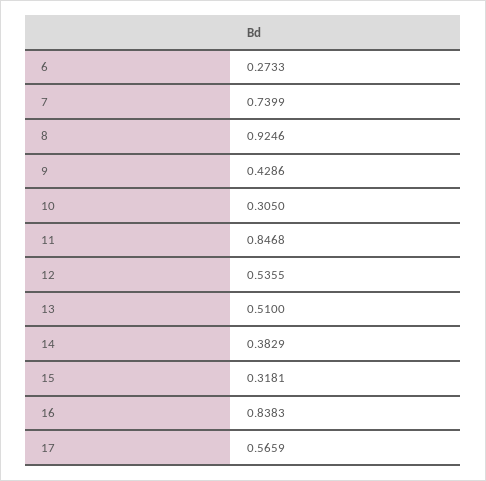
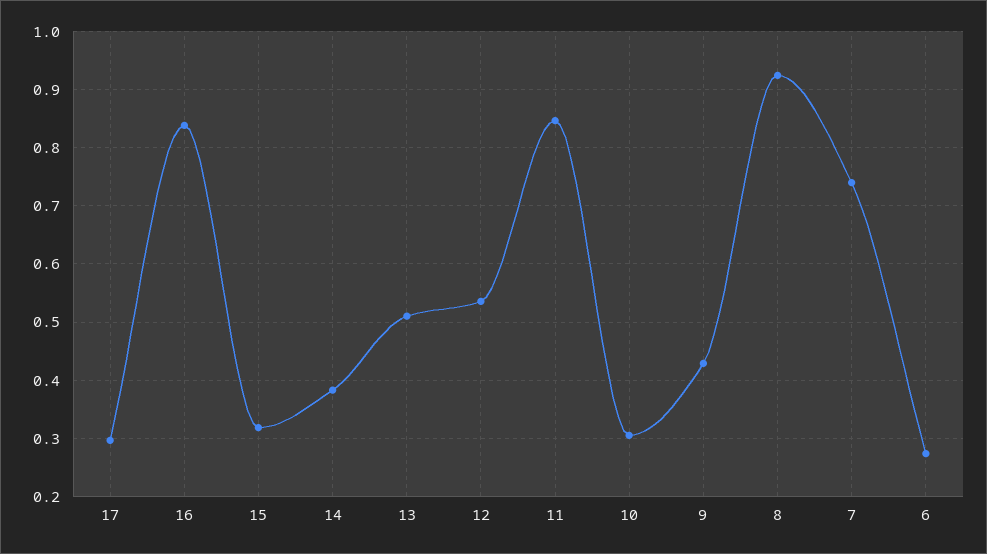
  {
    "6": 0.2733,
    "7": 0.7399,
    "8": 0.9246,
    "9": 0.4286,
    "10": 0.305,
    "11": 0.8468,
    "12": 0.5355,
    "13": 0.51,
    "14": 0.3829,
    "15": 0.3181,
    "16": 0.8383,
-   "17": 0.5659
+   "17": 0.3
  }

